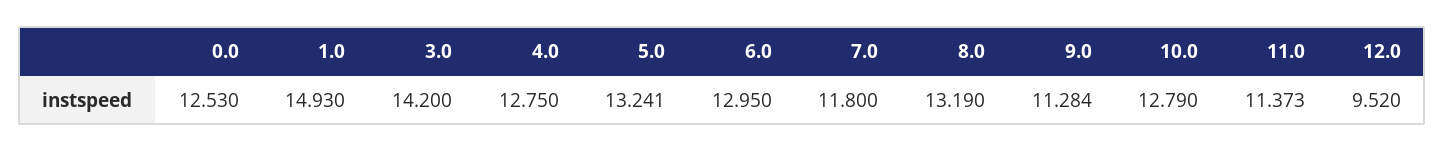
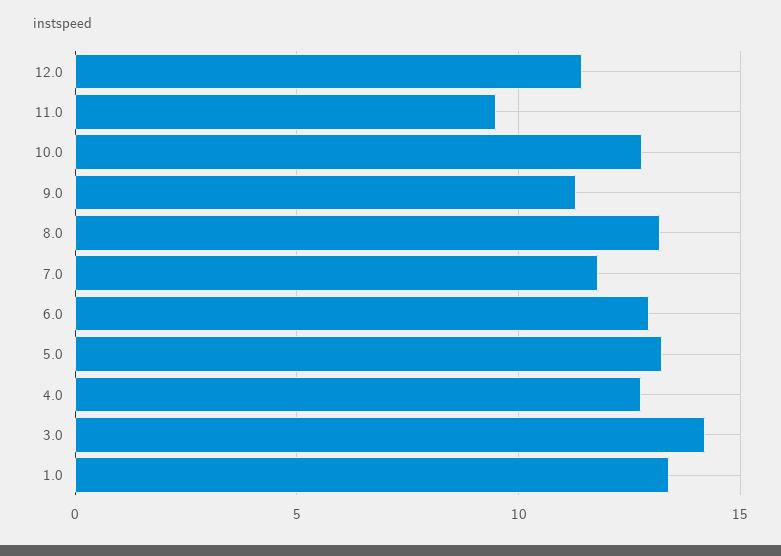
  {
-   "0.0": 12.53,
-   "1.0": 14.93,
+   "1.0": 13.5,
    "3.0": 14.2,
    "4.0": 12.75,
    "5.0": 13.241,
    "6.0": 12.95,
    "7.0": 11.8,
    "8.0": 13.19,
    "9.0": 11.284,
    "10.0": 12.79,
-   "11.0": 11.373,
+   "11.0": 9.5,
-   "12.0": 9.52
+   "12.0": 11.5
  }

